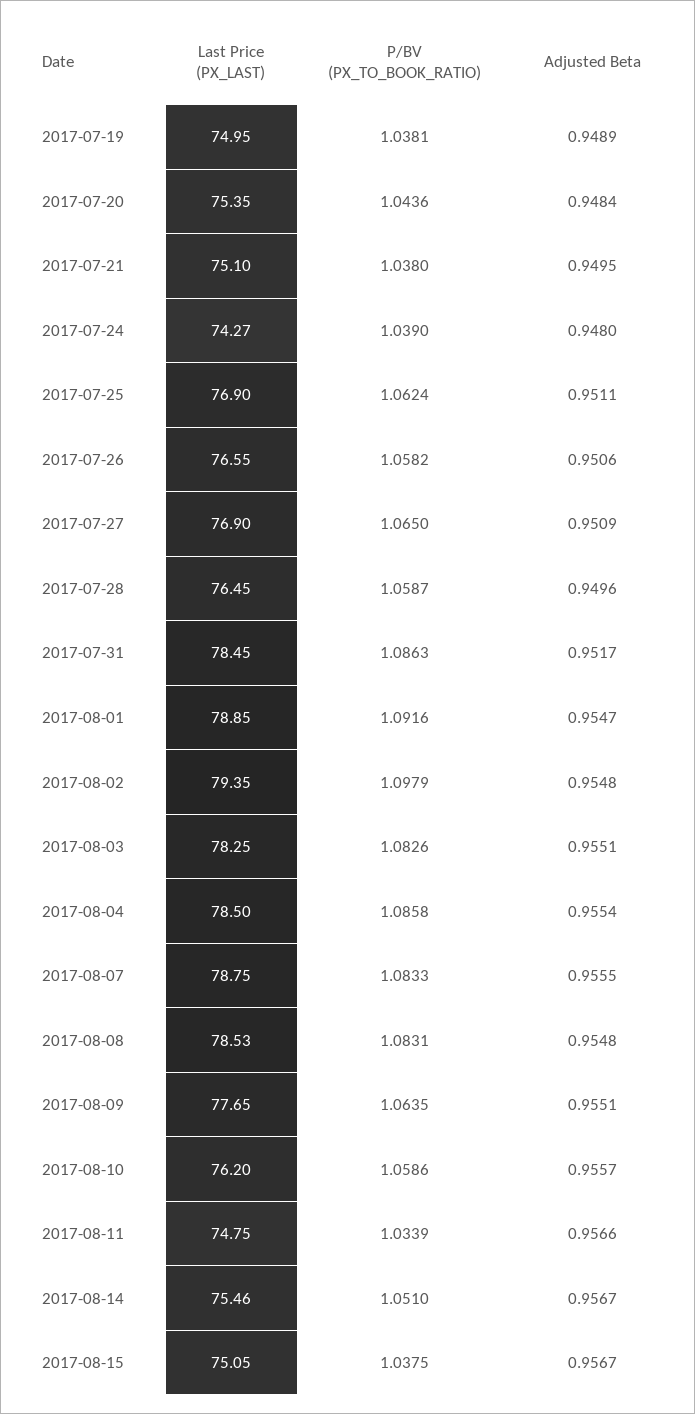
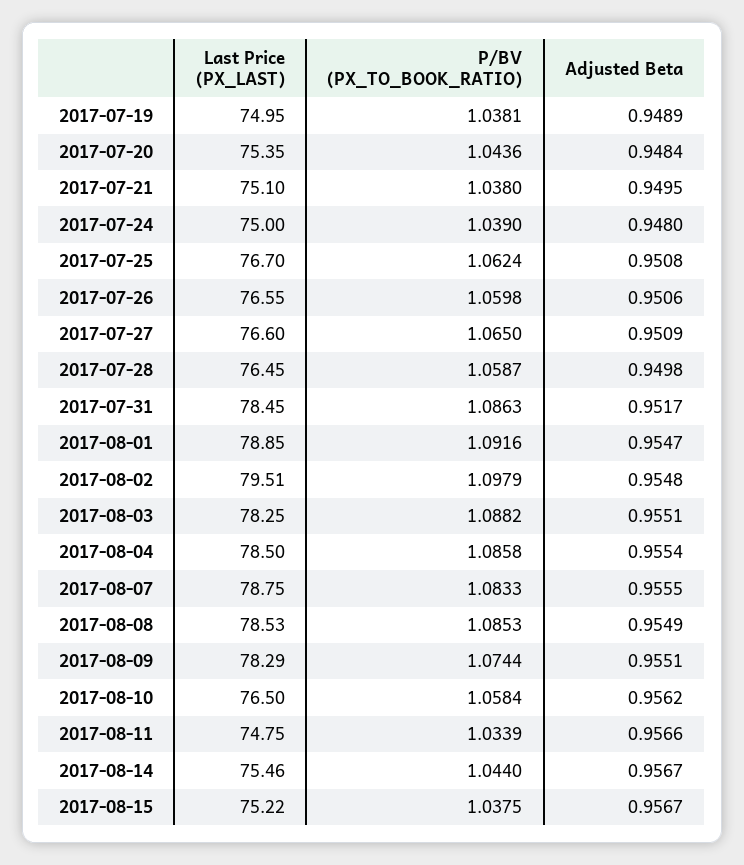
  {
    "Last Price (PX_LAST)": {
      "2017-07-19": 74.95,
      "2017-07-20": 75.35,
      "2017-07-21": 75.1,
-     "2017-07-24": 74.27,
+     "2017-07-24": 75,
-     "2017-07-25": 76.9,
+     "2017-07-25": 76.7,
      "2017-07-26": 76.55,
-     "2017-07-27": 76.9,
+     "2017-07-27": 76.6,
      "2017-07-28": 76.45,
      "2017-07-31": 78.45,
      "2017-08-01": 78.85,
-     "2017-08-02": 79.35,
+     "2017-08-02": 79.51,
      "2017-08-03": 78.25,
      "2017-08-04": 78.5,
      "2017-08-07": 78.75,
      "2017-08-08": 78.53,
-     "2017-08-09": 77.65,
+     "2017-08-09": 78.29,
-     "2017-08-10": 76.2,
+     "2017-08-10": 76.5,
      "2017-08-11": 74.75,
      "2017-08-14": 75.46,
-     "2017-08-15": 75.05
+     "2017-08-15": 75.22
    },
    "P/BV (PX_TO_BOOK_RATIO)": {
      "2017-07-19": 1.0381,
      "2017-07-20": 1.0436,
      "2017-07-21": 1.038,
      "2017-07-24": 1.039,
      "2017-07-25": 1.0624,
-     "2017-07-26": 1.0582,
+     "2017-07-26": 1.0598,
      "2017-07-27": 1.065,
      "2017-07-28": 1.0587,
      "2017-07-31": 1.0863,
      "2017-08-01": 1.0916,
      "2017-08-02": 1.0979,
-     "2017-08-03": 1.0826,
+     "2017-08-03": 1.0882,
      "2017-08-04": 1.0858,
      "2017-08-07": 1.0833,
-     "2017-08-08": 1.0831,
+     "2017-08-08": 1.0853,
-     "2017-08-09": 1.0635,
+     "2017-08-09": 1.0744,
-     "2017-08-10": 1.0586,
+     "2017-08-10": 1.0584,
      "2017-08-11": 1.0339,
-     "2017-08-14": 1.051,
+     "2017-08-14": 1.044,
      "2017-08-15": 1.0375
    },
    "Adjusted Beta": {
      "2017-07-19": 0.9489,
      "2017-07-20": 0.9484,
      "2017-07-21": 0.9495,
      "2017-07-24": 0.948,
-     "2017-07-25": 0.9511,
+     "2017-07-25": 0.9508,
      "2017-07-26": 0.9506,
      "2017-07-27": 0.9509,
-     "2017-07-28": 0.9496,
+     "2017-07-28": 0.9498,
      "2017-07-31": 0.9517,
      "2017-08-01": 0.9547,
      "2017-08-02": 0.9548,
      "2017-08-03": 0.9551,
      "2017-08-04": 0.9554,
      "2017-08-07": 0.9555,
-     "2017-08-08": 0.9548,
+     "2017-08-08": 0.9549,
      "2017-08-09": 0.9551,
-     "2017-08-10": 0.9557,
+     "2017-08-10": 0.9562,
      "2017-08-11": 0.9566,
      "2017-08-14": 0.9567,
      "2017-08-15": 0.9567
    }
  }

